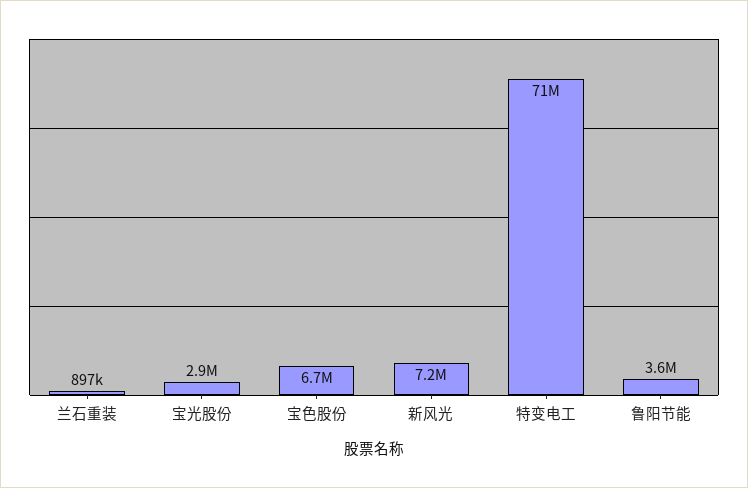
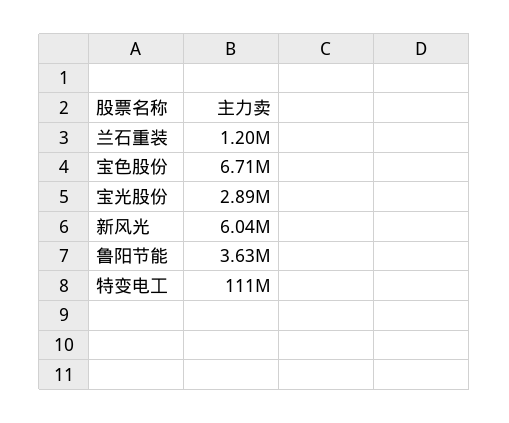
  {
-   "兰石重装": 897000,
+   "兰石重装": 1200000,
    "宝光股份": 2890000,
    "宝色股份": 6710000,
-   "新风光": 7200000,
+   "新风光": 6040000,
-   "特变电工": 71000000,
+   "特变电工": 111000000,
    "鲁阳节能": 3630000
  }

